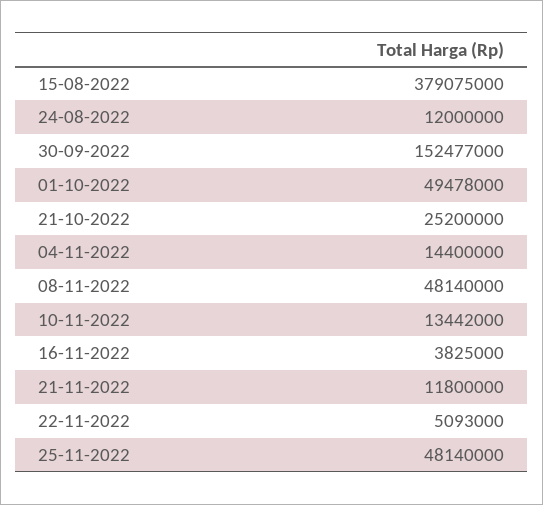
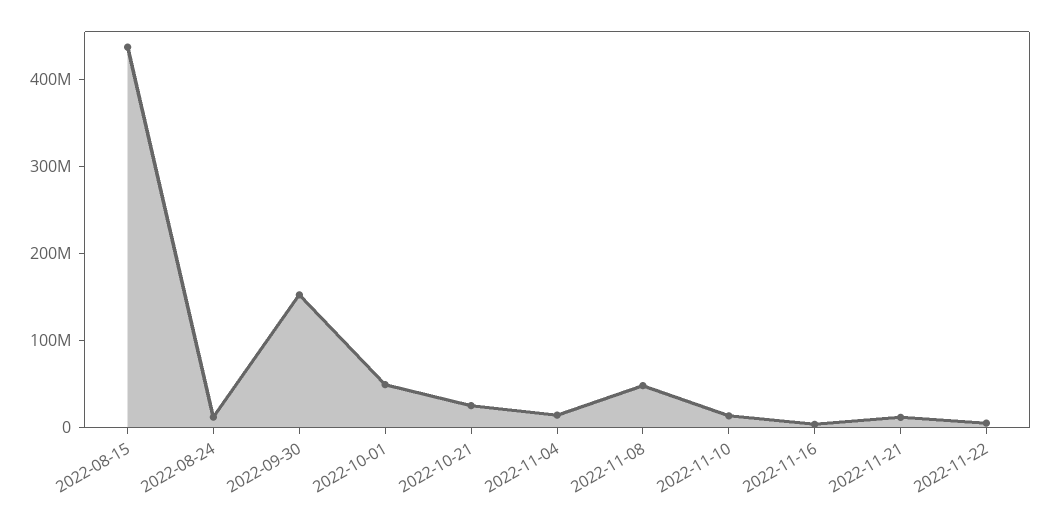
  {
-   "15-08-2022": 379075000,
+   "15-08-2022": 440000000,
    "24-08-2022": 12000000,
    "30-09-2022": 152477000,
    "01-10-2022": 49478000,
    "21-10-2022": 25200000,
    "04-11-2022": 14400000,
    "08-11-2022": 48140000,
    "10-11-2022": 13442000,
    "16-11-2022": 3825000,
    "21-11-2022": 11800000,
-   "22-11-2022": 5093000,
+   "22-11-2022": 5093000
-   "25-11-2022": 48140000
  }

